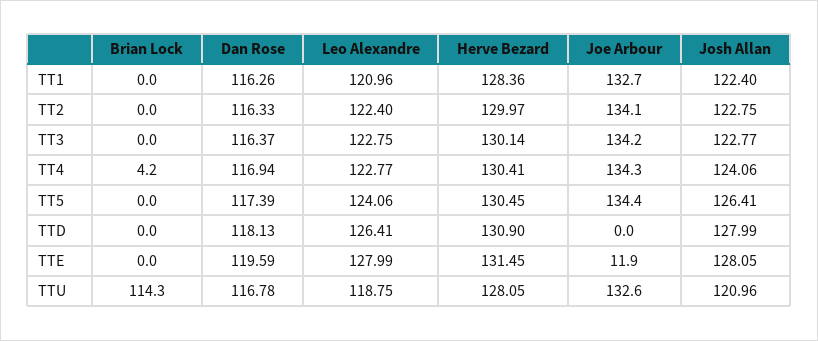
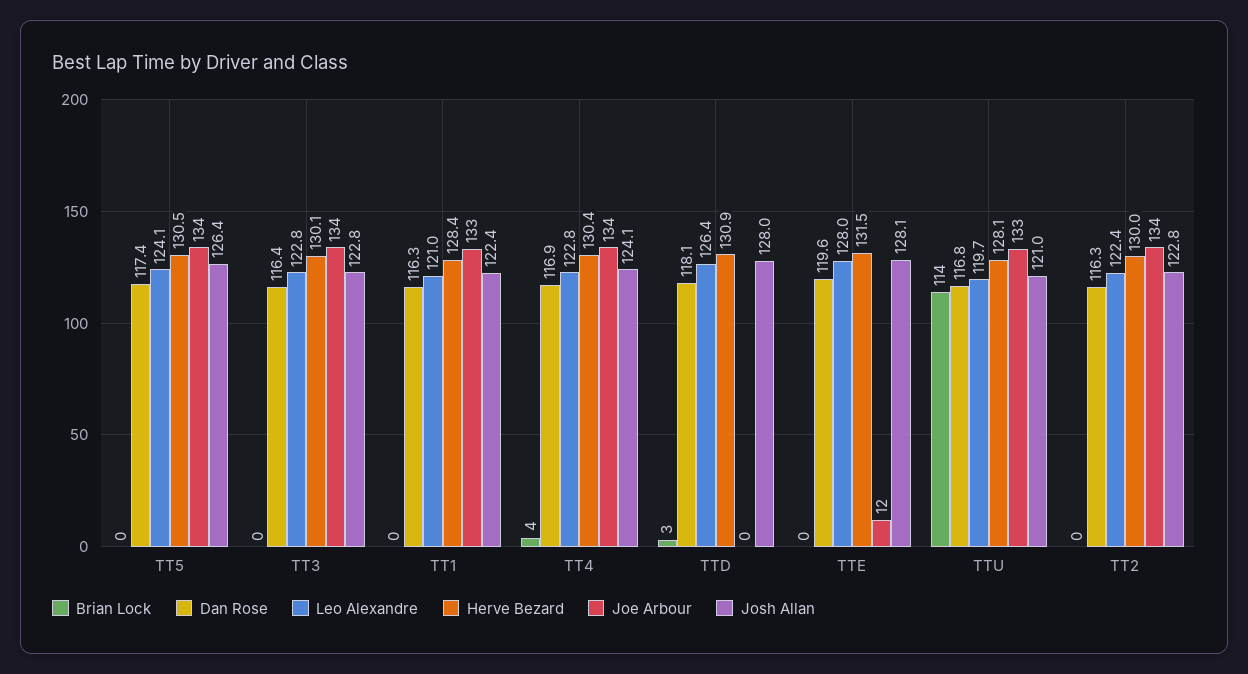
  {
    "Brian Lock": {
      "TT1": 0,
      "TT2": 0,
      "TT3": 0,
      "TT4": 4.2,
      "TT5": 0,
-     "TTD": 0,
+     "TTD": 3,
      "TTE": 0,
      "TTU": 114.3
    },
    "Dan Rose": {
      "TT1": 116.26,
      "TT2": 116.33,
      "TT3": 116.37,
      "TT4": 116.94,
      "TT5": 117.39,
      "TTD": 118.13,
      "TTE": 119.59,
      "TTU": 116.78
    },
    "Leo Alexandre": {
      "TT1": 120.96,
      "TT2": 122.4,
      "TT3": 122.75,
      "TT4": 122.77,
      "TT5": 124.06,
      "TTD": 126.41,
      "TTE": 127.99,
-     "TTU": 118.75
+     "TTU": 119.7
    },
    "Herve Bezard": {
      "TT1": 128.36,
      "TT2": 129.97,
      "TT3": 130.14,
      "TT4": 130.41,
      "TT5": 130.45,
      "TTD": 130.9,
      "TTE": 131.45,
      "TTU": 128.05
    },
    "Joe Arbour": {
      "TT1": 132.7,
      "TT2": 134.1,
      "TT3": 134.2,
      "TT4": 134.3,
      "TT5": 134.4,
      "TTD": 0,
      "TTE": 11.9,
      "TTU": 132.6
    },
    "Josh Allan": {
      "TT1": 122.4,
      "TT2": 122.75,
      "TT3": 122.77,
      "TT4": 124.06,
      "TT5": 126.41,
      "TTD": 127.99,
      "TTE": 128.05,
      "TTU": 120.96
    }
  }

